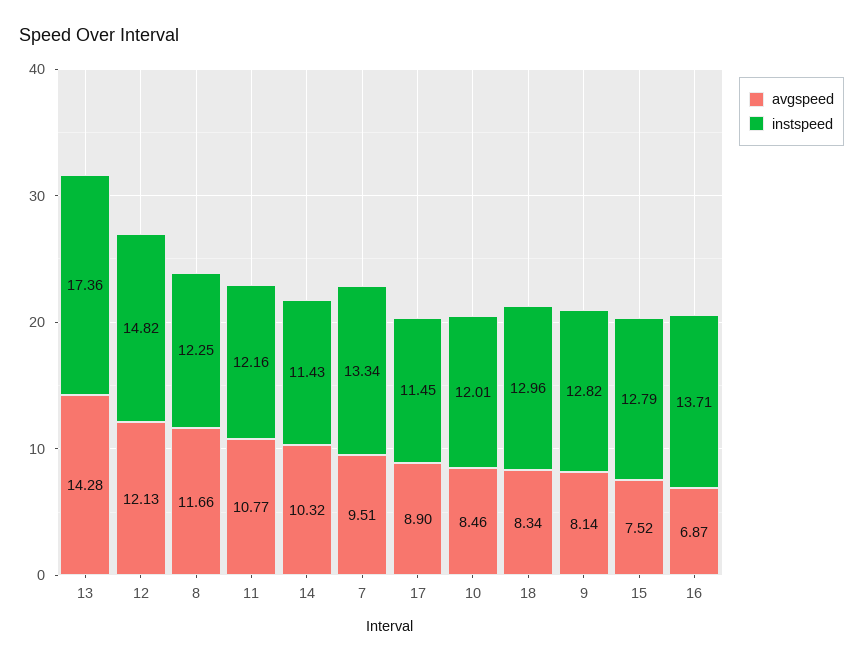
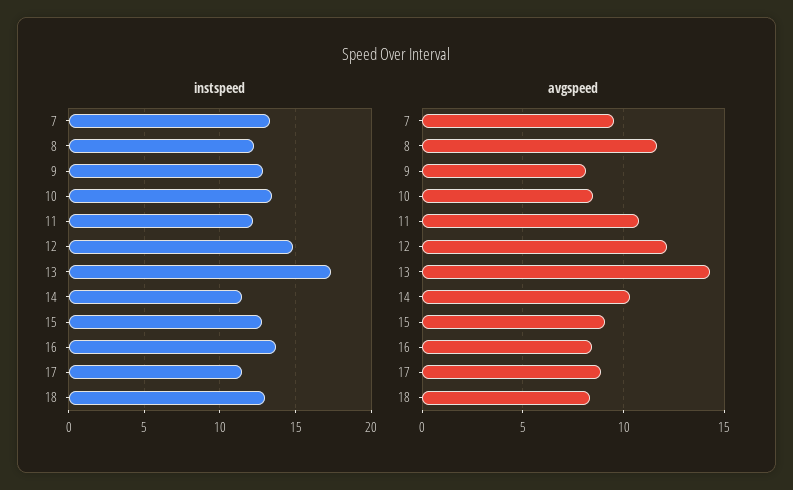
  {
    "avgspeed": {
      "13": 14.28,
      "12": 12.13,
      "8": 11.66,
      "11": 10.77,
      "14": 10.32,
      "7": 9.51,
      "17": 8.9,
      "10": 8.46,
      "18": 8.34,
      "9": 8.14,
-     "15": 7.52,
+     "15": 9,
-     "16": 6.87
+     "16": 8.5
    },
    "instspeed": {
      "13": 17.36,
      "12": 14.82,
      "8": 12.25,
      "11": 12.16,
      "14": 11.43,
      "7": 13.34,
      "17": 11.45,
-     "10": 12.01,
+     "10": 13.5,
      "18": 12.96,
      "9": 12.82,
      "15": 12.79,
      "16": 13.71
    }
  }

